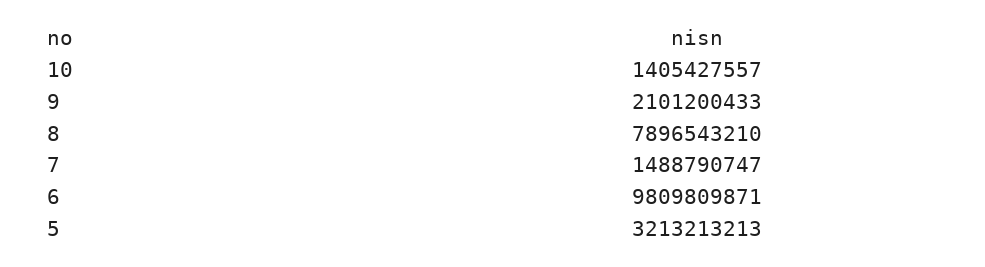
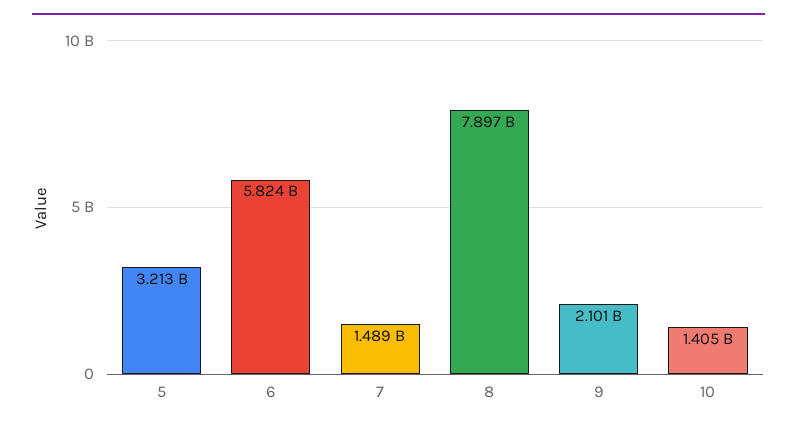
  {
    "10": 1405427557,
    "9": 2101200433,
    "8": 7896543210,
    "7": 1488790747,
-   "6": 9809809871,
+   "6": 5824000000,
    "5": 3213213213
  }

